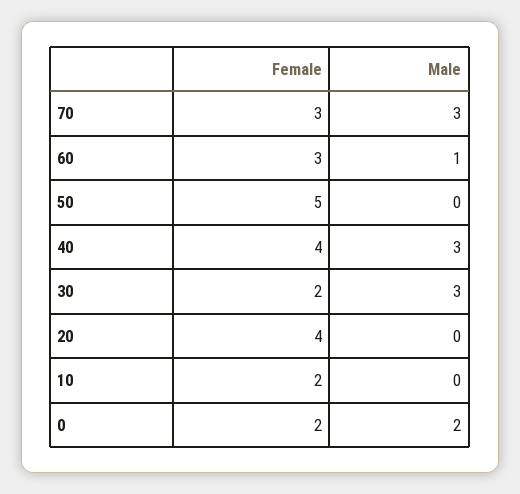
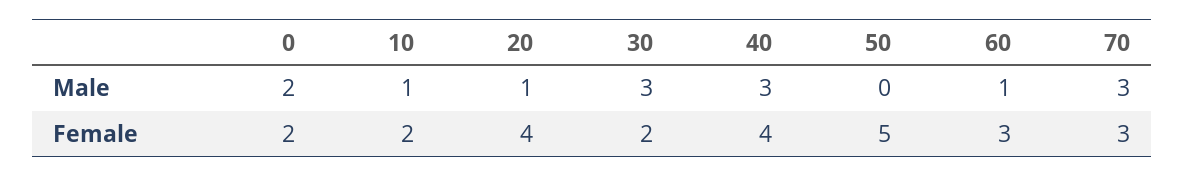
  {
    "Female": {
      "70": 3,
      "60": 3,
      "50": 5,
      "40": 4,
      "30": 2,
      "20": 4,
      "10": 2,
      "0": 2
    },
    "Male": {
      "70": 3,
      "60": 1,
      "50": 0,
      "40": 3,
      "30": 3,
-     "20": 0,
+     "20": 1,
-     "10": 0,
+     "10": 1,
      "0": 2
    }
  }

